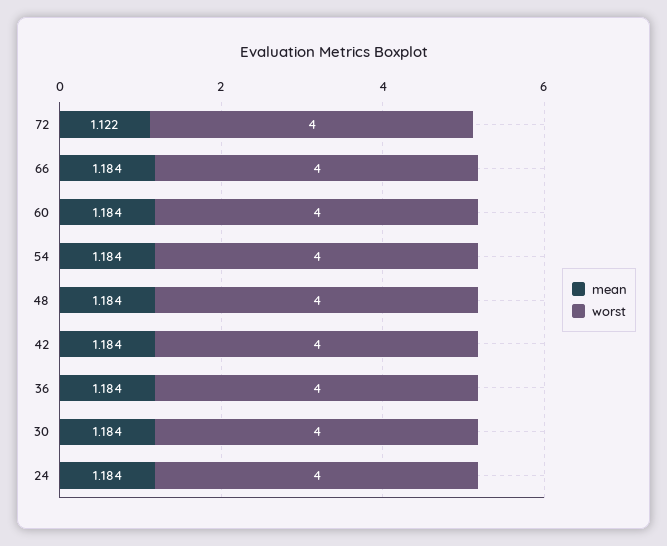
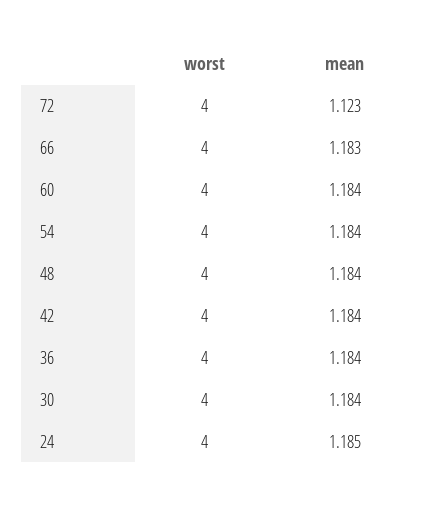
  {
    "mean": {
-     "72": 1.122,
+     "72": 1.123,
-     "66": 1.184,
+     "66": 1.183,
      "60": 1.184,
      "54": 1.184,
      "48": 1.184,
      "42": 1.184,
      "36": 1.184,
      "30": 1.184,
-     "24": 1.184
+     "24": 1.185
    },
    "worst": {
      "72": 4,
      "66": 4,
      "60": 4,
      "54": 4,
      "48": 4,
      "42": 4,
      "36": 4,
      "30": 4,
      "24": 4
    }
  }

